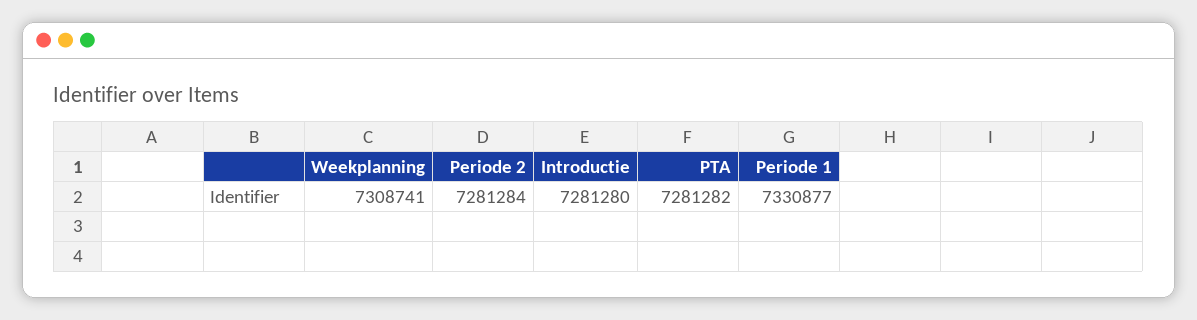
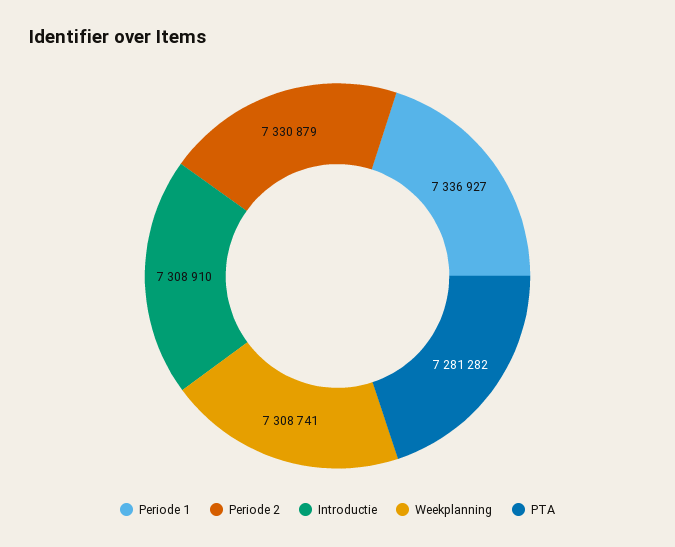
  {
    "Weekplanning": 7308741,
-   "Periode 2": 7281284,
+   "Periode 2": 7330879,
-   "Introductie": 7281280,
+   "Introductie": 7308910,
    "PTA": 7281282,
-   "Periode 1": 7330877
+   "Periode 1": 7336927
  }

